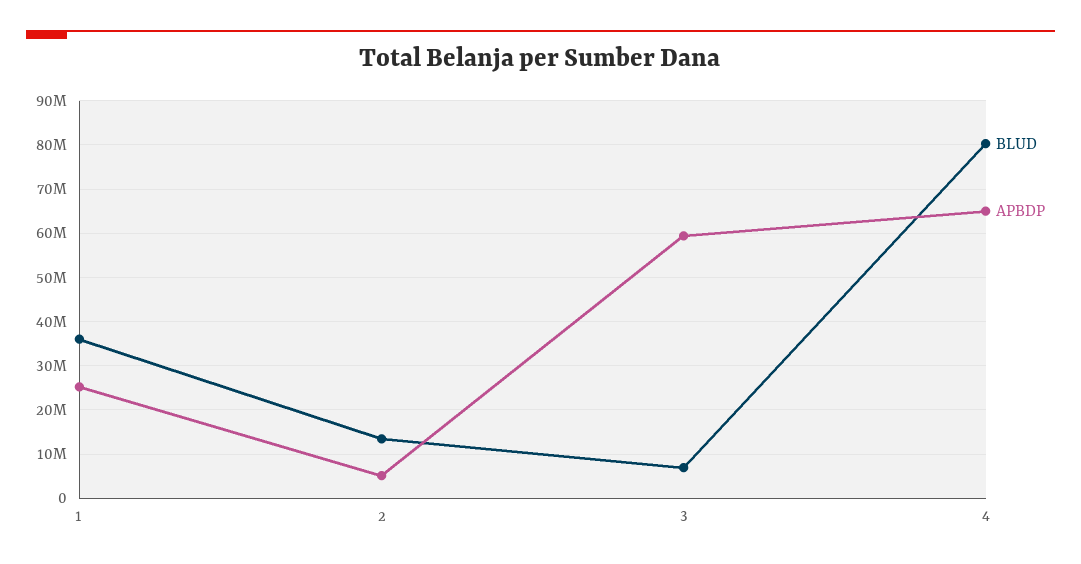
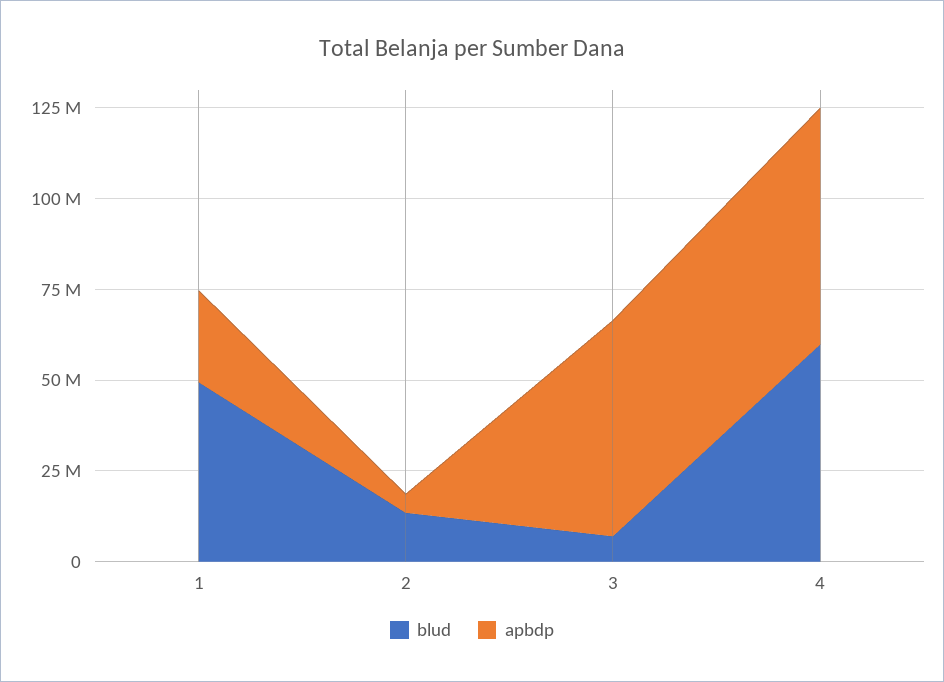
  {
    "BLUD": {
-     "1": 36000000,
+     "1": 50000000,
      "2": 14000000,
      "3": 6000000,
-     "4": 80000000
+     "4": 60000000
    },
    "APBDP": {
      "1": 26000000,
      "2": 6000000,
      "3": 60000000,
      "4": 66000000
    }
  }

